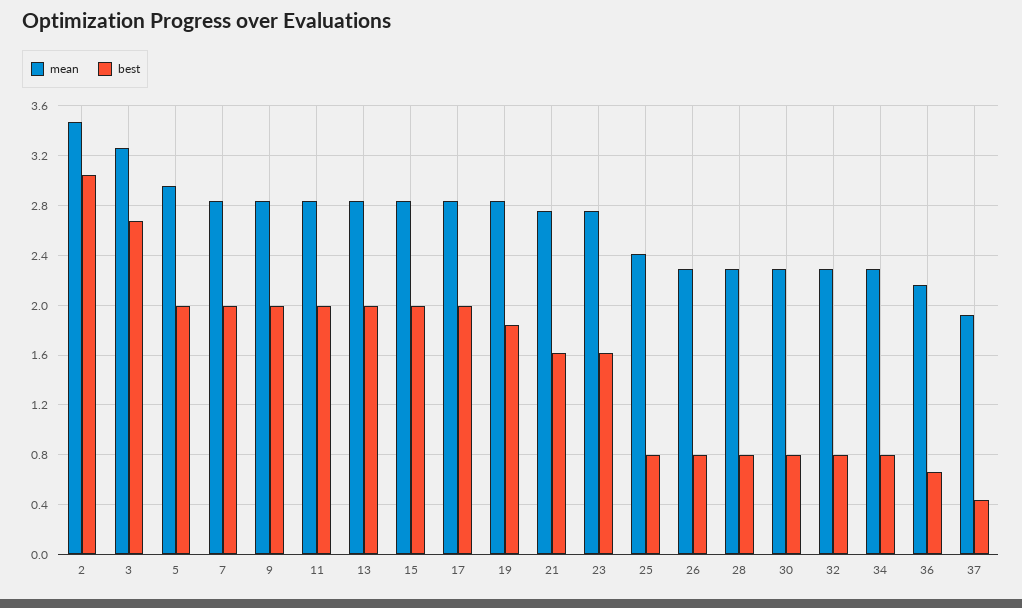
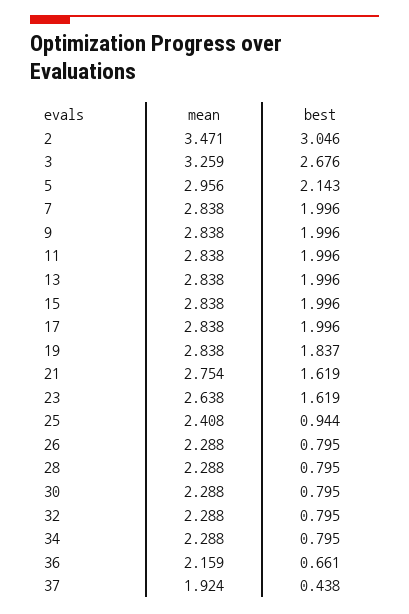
  {
    "mean": {
      "2": 3.471,
      "3": 3.259,
      "5": 2.956,
      "7": 2.838,
      "9": 2.838,
      "11": 2.838,
      "13": 2.838,
      "15": 2.838,
      "17": 2.838,
      "19": 2.838,
      "21": 2.754,
-     "23": 2.75,
+     "23": 2.638,
      "25": 2.408,
      "26": 2.288,
      "28": 2.288,
      "30": 2.288,
      "32": 2.288,
      "34": 2.288,
      "36": 2.159,
      "37": 1.924
    },
    "best": {
      "2": 3.046,
      "3": 2.676,
-     "5": 2,
+     "5": 2.143,
      "7": 1.996,
      "9": 1.996,
      "11": 1.996,
      "13": 1.996,
      "15": 1.996,
      "17": 1.996,
      "19": 1.837,
      "21": 1.619,
      "23": 1.619,
-     "25": 0.8,
+     "25": 0.944,
      "26": 0.795,
      "28": 0.795,
      "30": 0.795,
      "32": 0.795,
      "34": 0.795,
      "36": 0.661,
      "37": 0.438
    }
  }

